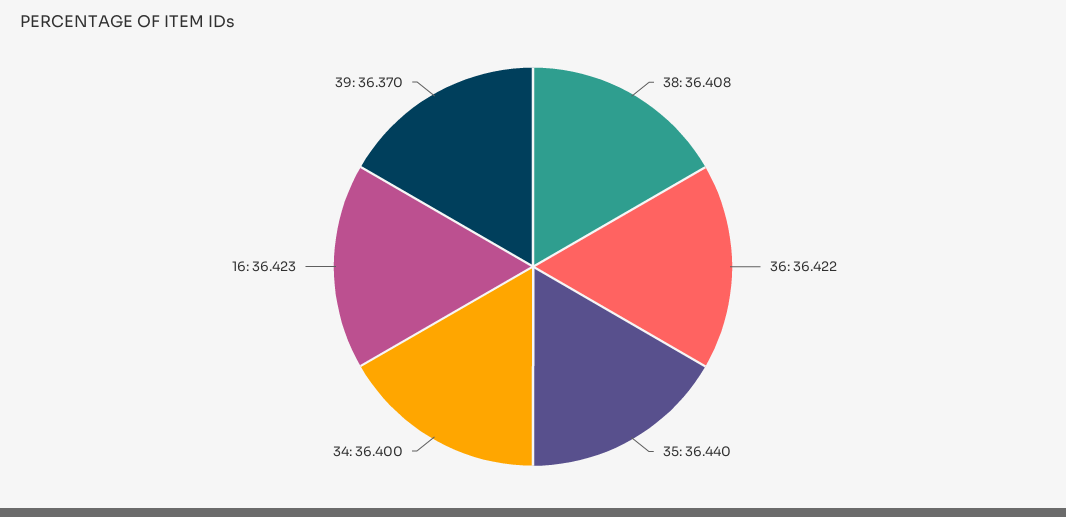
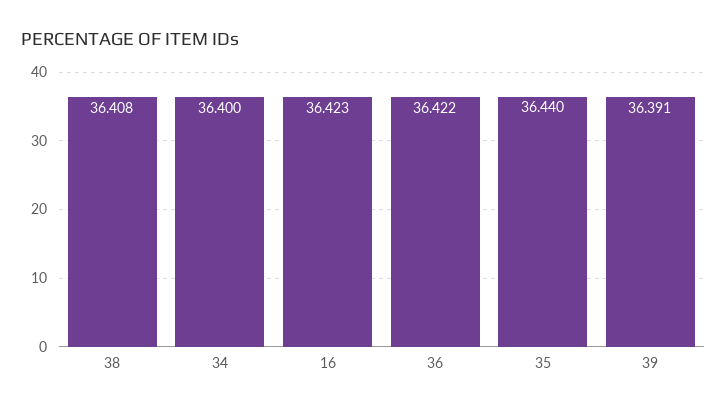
  {
    "38": 36.408,
    "36": 36.422,
    "35": 36.44,
    "34": 36.4,
    "16": 36.423,
-   "39": 36.37
+   "39": 36.391
  }

